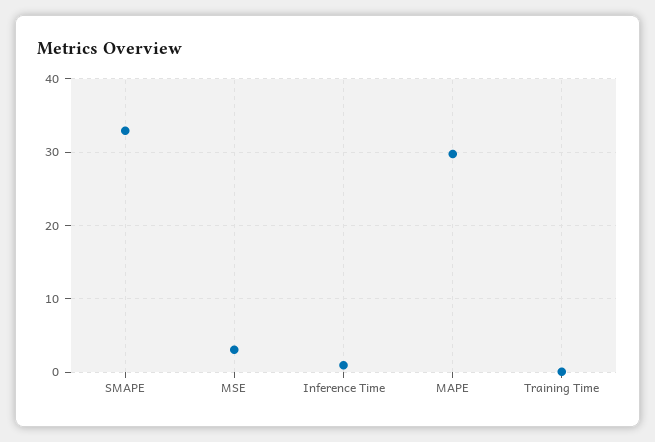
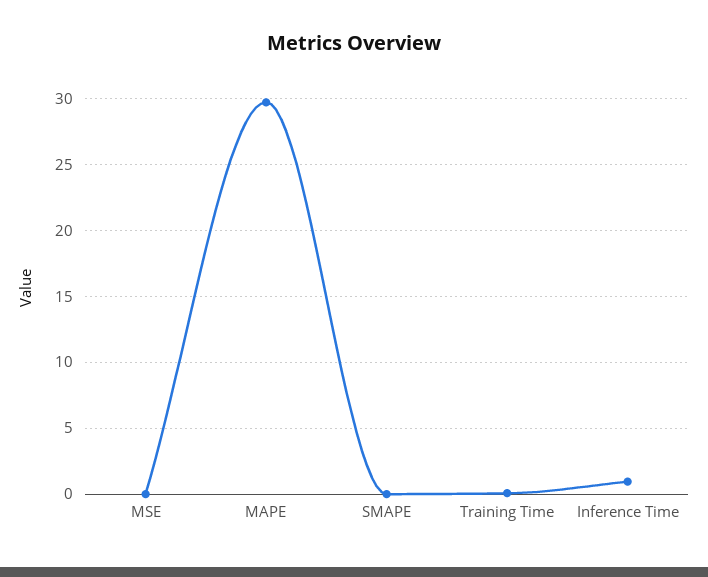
  {
-   "SMAPE": 33,
+   "SMAPE": 0,
-   "MSE": 3,
+   "MSE": 0,
    "Inference Time": 1,
    "MAPE": 30,
    "Training Time": 0
  }

